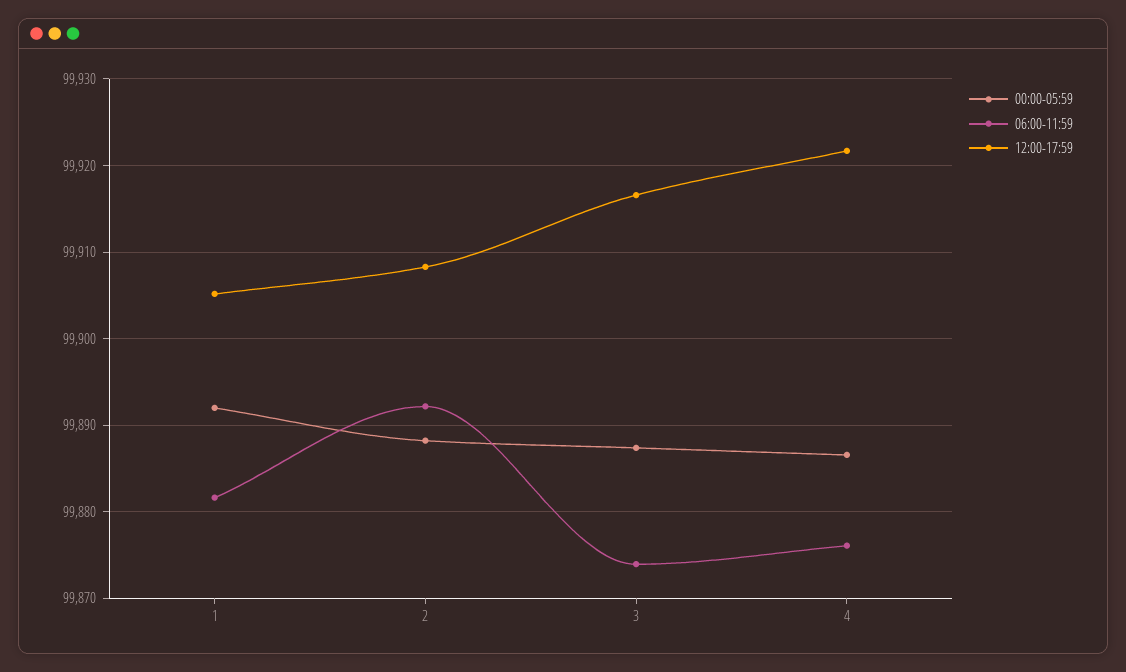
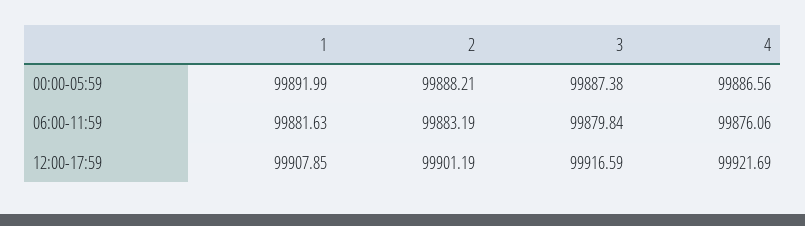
  {
    "00:00-05:59": {
      "1": 99891.99,
      "2": 99888.21,
      "3": 99887.38,
      "4": 99886.56
    },
    "06:00-11:59": {
      "1": 99881.63,
-     "2": 99892,
+     "2": 99883.19,
-     "3": 99874,
+     "3": 99879.84,
      "4": 99876.06
    },
    "12:00-17:59": {
-     "1": 99905,
+     "1": 99907.85,
-     "2": 99908,
+     "2": 99901.19,
      "3": 99916.59,
      "4": 99921.69
    }
  }

